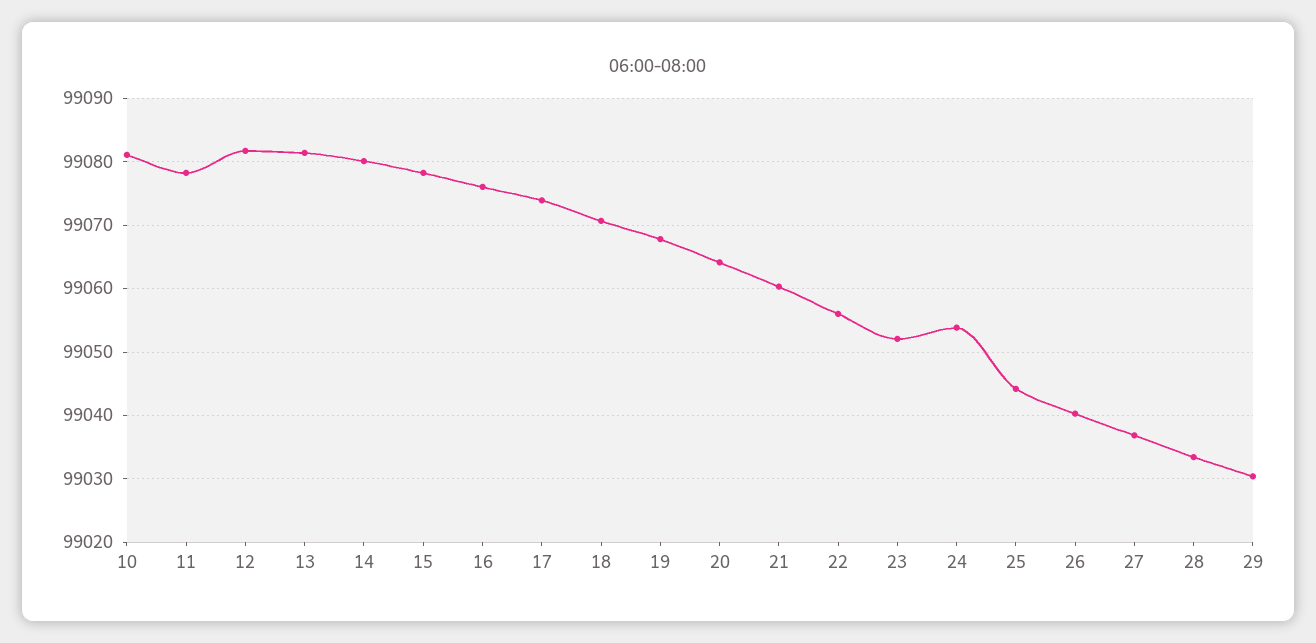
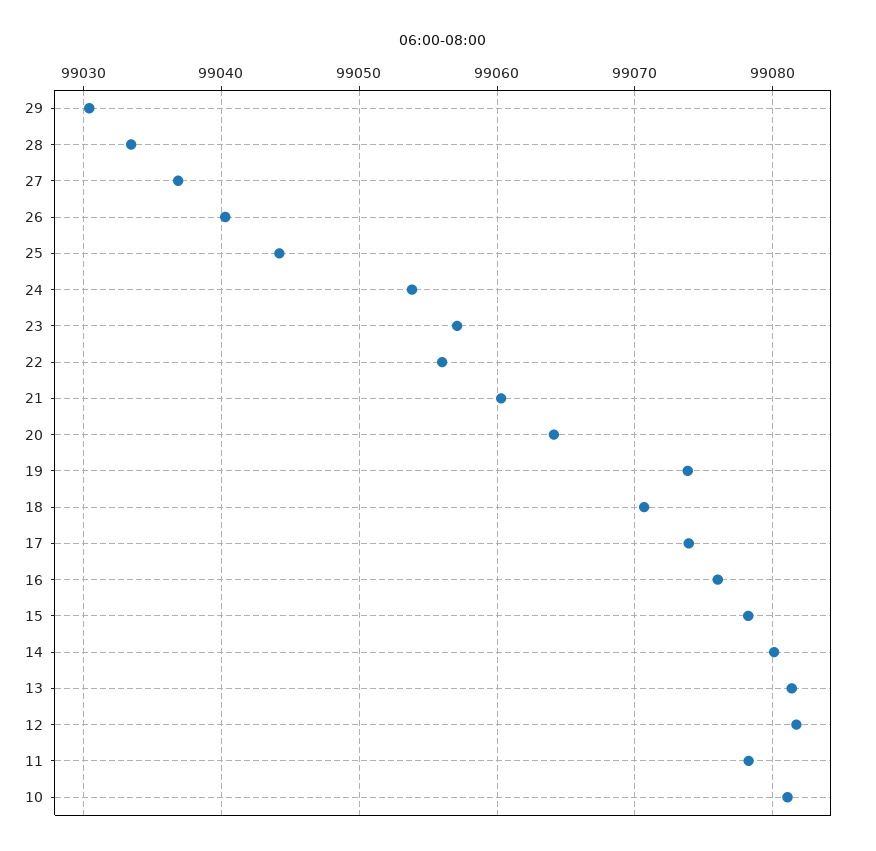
  {
    "10": 99081,
    "11": 99078,
    "12": 99082,
    "13": 99081,
    "14": 99080,
    "15": 99078,
    "16": 99076,
    "17": 99074,
    "18": 99071,
-   "19": 99068,
+   "19": 99074,
    "20": 99064,
    "21": 99060,
    "22": 99056,
-   "23": 99052,
+   "23": 99057,
    "24": 99054,
    "25": 99044,
    "26": 99040,
    "27": 99037,
    "28": 99033,
    "29": 99030
  }

